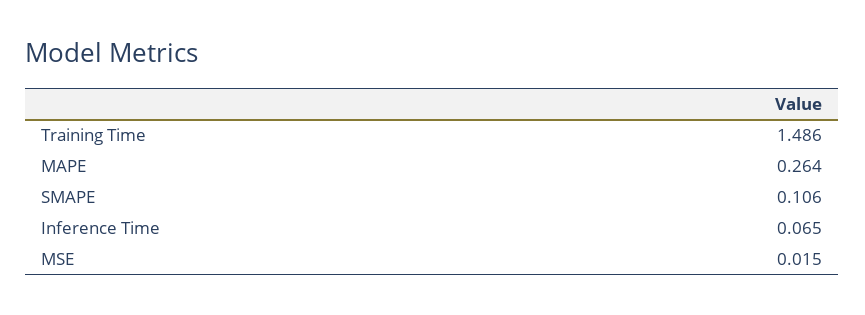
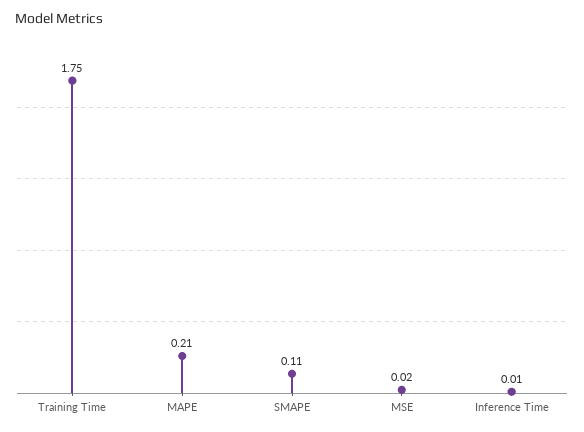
  {
-   "Training Time": 1.486,
+   "Training Time": 1.75,
-   "MAPE": 0.264,
+   "MAPE": 0.21,
    "SMAPE": 0.106,
-   "Inference Time": 0.065,
+   "Inference Time": 0.01,
    "MSE": 0.015
  }

